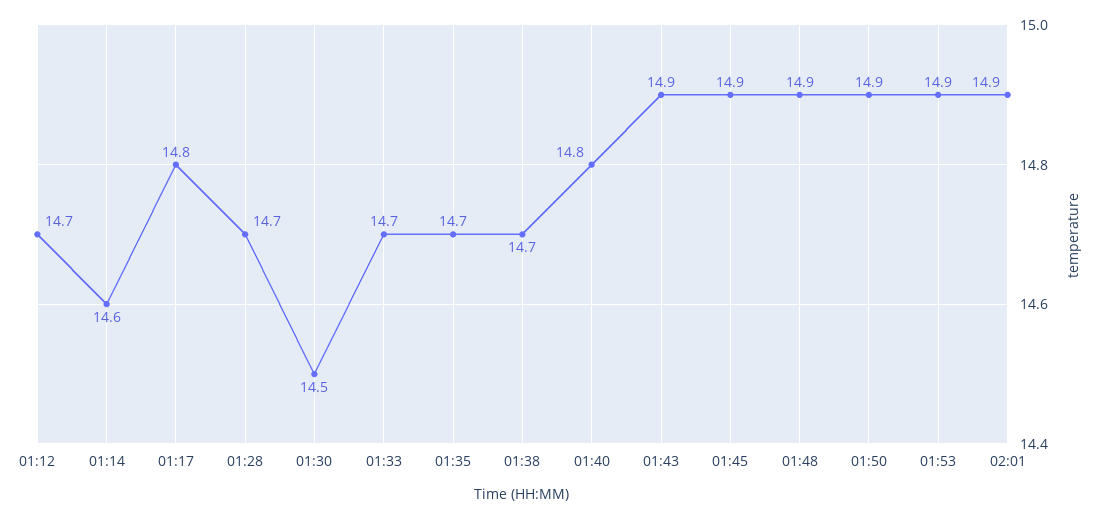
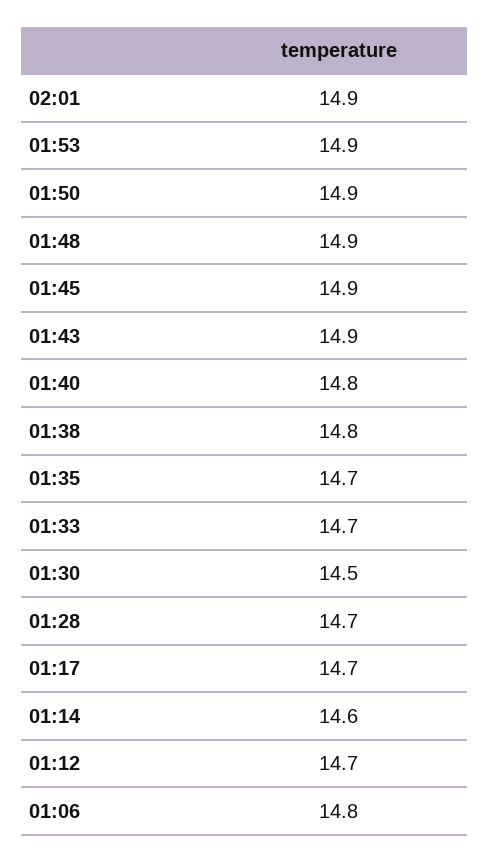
  {
    "01:12": 14.7,
    "01:14": 14.6,
-   "01:17": 14.8,
+   "01:17": 14.7,
    "01:28": 14.7,
    "01:30": 14.5,
    "01:33": 14.7,
    "01:35": 14.7,
-   "01:38": 14.7,
+   "01:38": 14.8,
    "01:40": 14.8,
    "01:43": 14.9,
    "01:45": 14.9,
    "01:48": 14.9,
    "01:50": 14.9,
    "01:53": 14.9,
-   "02:01": 14.9
+   "02:01": 14.9,
+   "01:06": 14.8
  }

